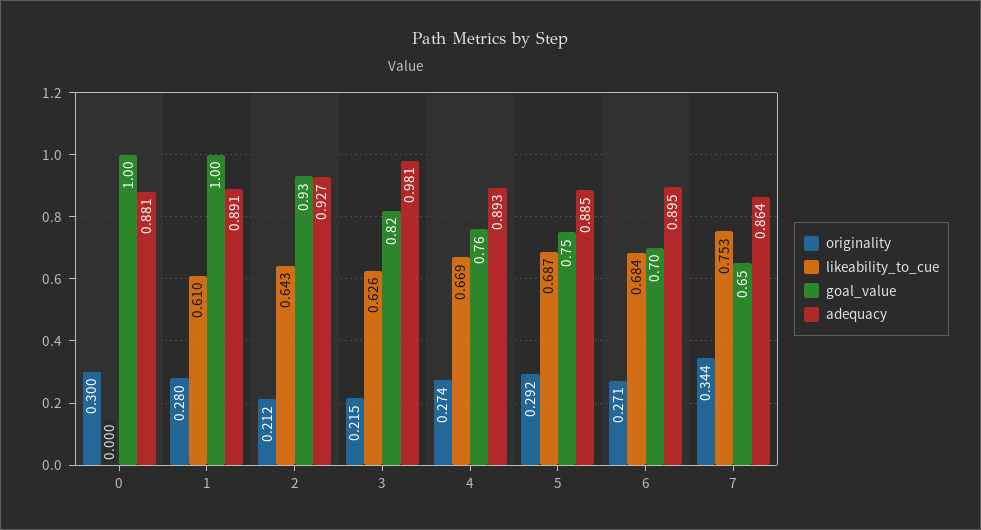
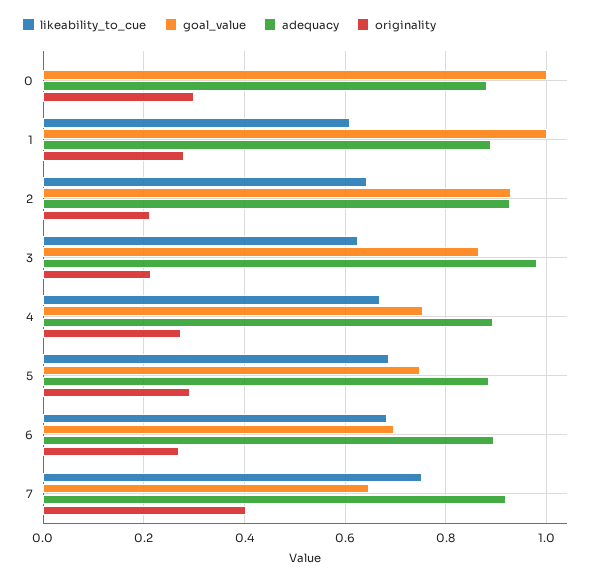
  {
    "originality": {
      "0": 0.3,
      "1": 0.28,
      "2": 0.212,
      "3": 0.215,
      "4": 0.274,
      "5": 0.292,
      "6": 0.271,
-     "7": 0.344
+     "7": 0.4
    },
    "likeability_to_cue": {
      "0": 0,
      "1": 0.61,
      "2": 0.643,
      "3": 0.626,
      "4": 0.669,
      "5": 0.687,
      "6": 0.684,
      "7": 0.753
    },
    "goal_value": {
      "0": 1,
      "1": 1,
      "2": 0.93,
-     "3": 0.82,
+     "3": 0.86,
      "4": 0.76,
      "5": 0.75,
      "6": 0.7,
      "7": 0.65
    },
    "adequacy": {
      "0": 0.881,
      "1": 0.891,
      "2": 0.927,
      "3": 0.981,
      "4": 0.893,
      "5": 0.885,
      "6": 0.895,
-     "7": 0.864
+     "7": 0.92
    }
  }

